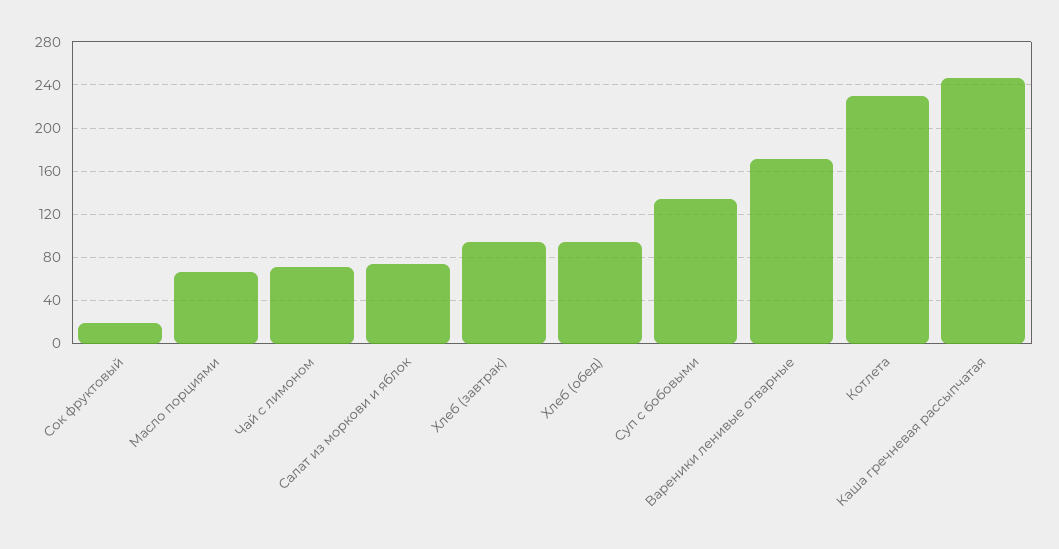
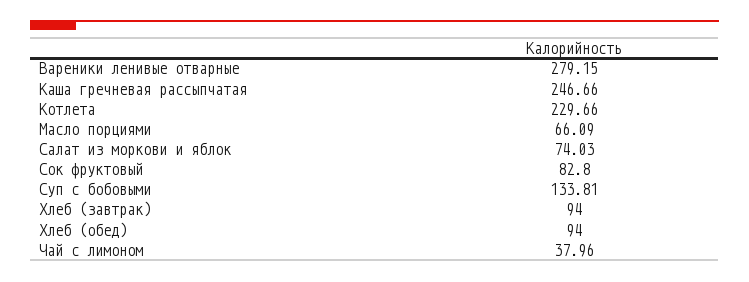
  {
-   "Сок фруктовый": 20,
+   "Сок фруктовый": 82.8,
    "Масло порциями": 66.09,
-   "Чай с лимоном": 70,
+   "Чай с лимоном": 37.96,
    "Салат из моркови и яблок": 74.03,
    "Хлеб (завтрак)": 94,
    "Хлеб (обед)": 94,
    "Суп с бобовыми": 133.81,
-   "Вареники ленивые отварные": 170,
+   "Вареники ленивые отварные": 279.15,
    "Котлета": 229.66,
    "Каша гречневая рассыпчатая": 246.66
  }

